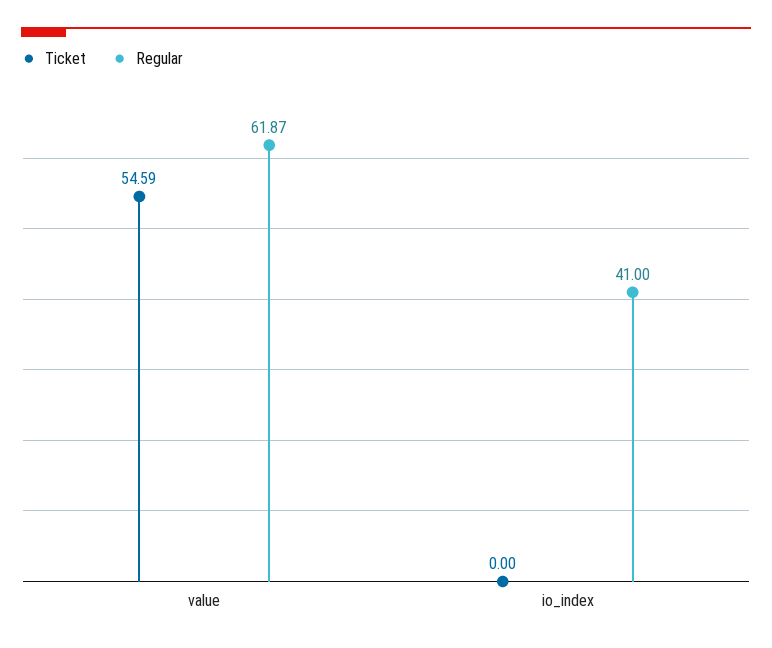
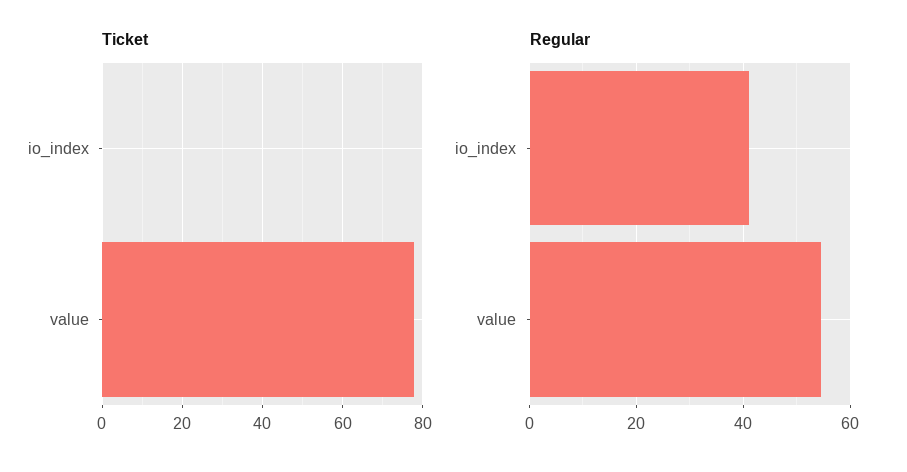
  {
    "Ticket": {
-     "value": 54.59,
+     "value": 78,
      "io_index": 0
    },
    "Regular": {
-     "value": 61.87,
+     "value": 54,
      "io_index": 41
    }
  }

